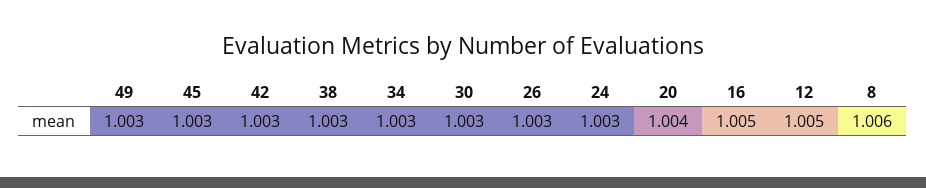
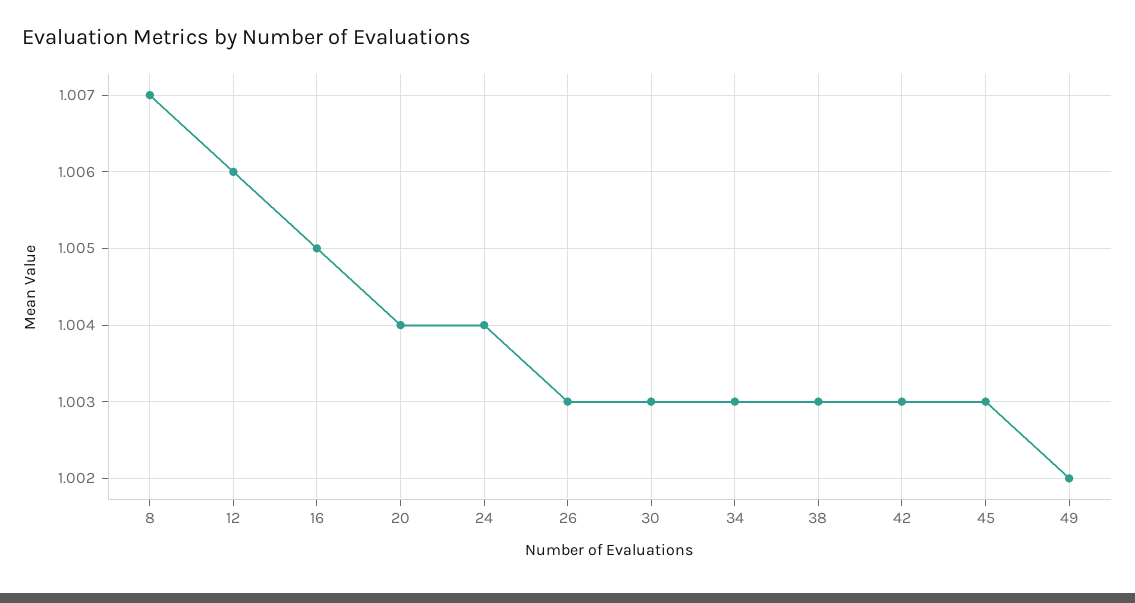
  {
-   "49": 1.003,
+   "49": 1.002,
    "45": 1.003,
    "42": 1.003,
    "38": 1.003,
    "34": 1.003,
    "30": 1.003,
    "26": 1.003,
-   "24": 1.003,
+   "24": 1.004,
    "20": 1.004,
    "16": 1.005,
-   "12": 1.005,
+   "12": 1.006,
-   "8": 1.006
+   "8": 1.007
  }

